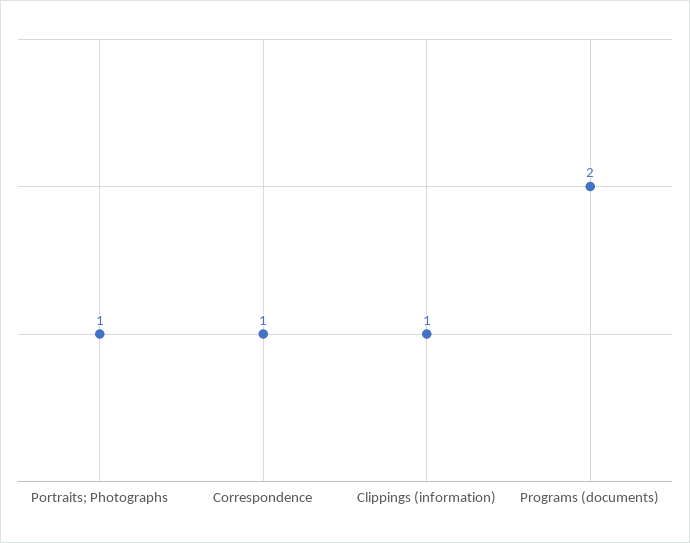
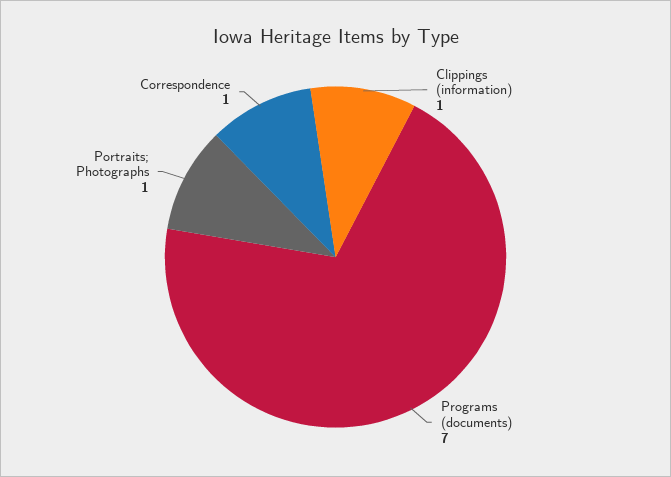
  {
    "Portraits; Photographs": 1,
    "Correspondence": 1,
    "Clippings (information)": 1,
-   "Programs (documents)": 2
+   "Programs (documents)": 7
  }

